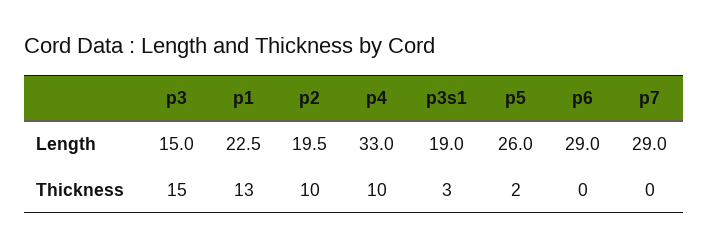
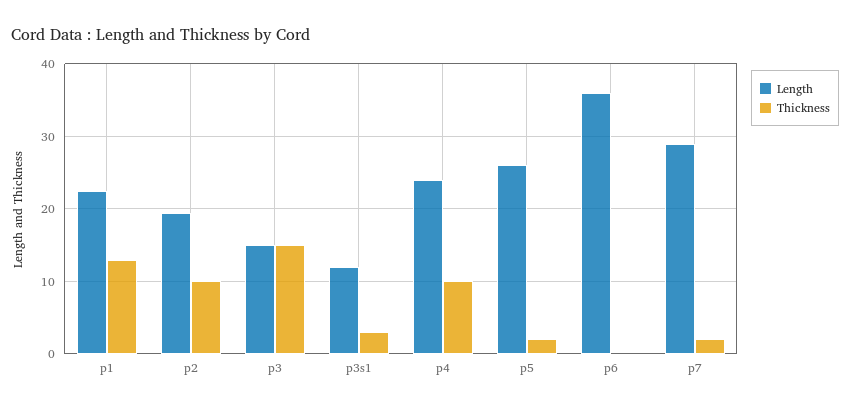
  {
    "Length": {
      "p3": 15,
      "p1": 22.5,
      "p2": 19.5,
-     "p4": 33,
+     "p4": 24,
-     "p3s1": 19,
+     "p3s1": 12,
      "p5": 26,
-     "p6": 29,
+     "p6": 36,
      "p7": 29
    },
    "Thickness": {
      "p3": 15,
      "p1": 13,
      "p2": 10,
      "p4": 10,
      "p3s1": 3,
      "p5": 2,
      "p6": 0,
-     "p7": 0
+     "p7": 2
    }
  }

